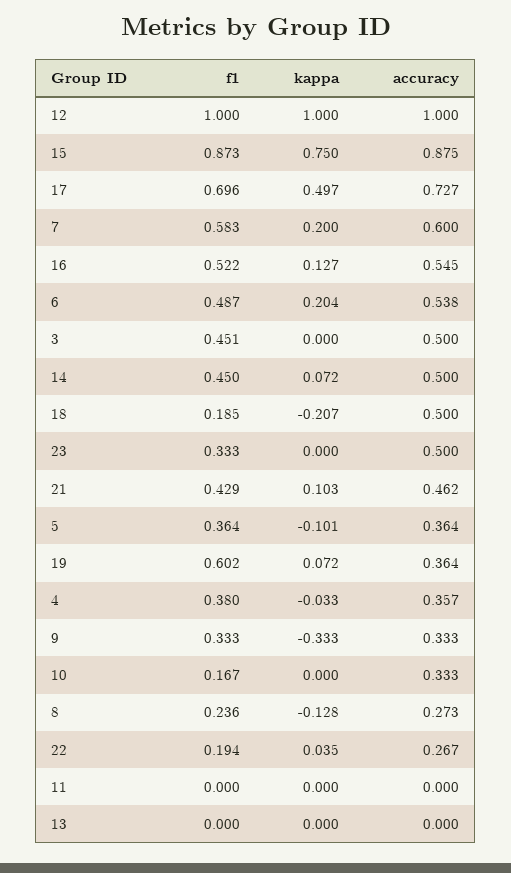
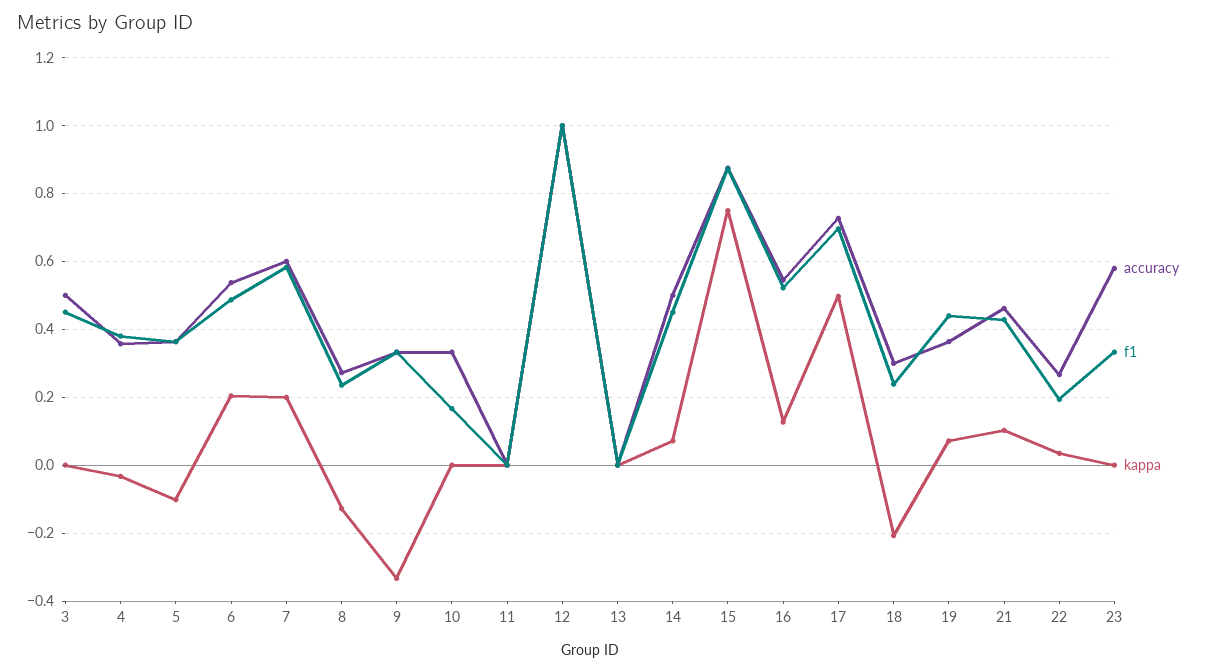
  {
    "f1": {
      "12": 1,
      "15": 0.873,
      "17": 0.696,
      "7": 0.583,
      "16": 0.522,
      "6": 0.487,
      "3": 0.451,
      "14": 0.45,
-     "18": 0.185,
+     "18": 0.24,
      "23": 0.333,
      "21": 0.429,
      "5": 0.364,
-     "19": 0.602,
+     "19": 0.44,
      "4": 0.38,
      "9": 0.333,
      "10": 0.167,
      "8": 0.236,
      "22": 0.194,
      "11": 0,
      "13": 0
    },
    "kappa": {
      "12": 1,
      "15": 0.75,
      "17": 0.497,
      "7": 0.2,
      "16": 0.127,
      "6": 0.204,
      "3": 0,
      "14": 0.072,
      "18": -0.207,
      "23": 0,
      "21": 0.103,
      "5": -0.101,
      "19": 0.072,
      "4": -0.033,
      "9": -0.333,
      "10": 0,
      "8": -0.128,
      "22": 0.035,
      "11": 0,
      "13": 0
    },
    "accuracy": {
      "12": 1,
      "15": 0.875,
      "17": 0.727,
      "7": 0.6,
      "16": 0.545,
      "6": 0.538,
      "3": 0.5,
      "14": 0.5,
-     "18": 0.5,
+     "18": 0.3,
-     "23": 0.5,
+     "23": 0.58,
      "21": 0.462,
      "5": 0.364,
      "19": 0.364,
      "4": 0.357,
      "9": 0.333,
      "10": 0.333,
      "8": 0.273,
      "22": 0.267,
      "11": 0,
      "13": 0
    }
  }

